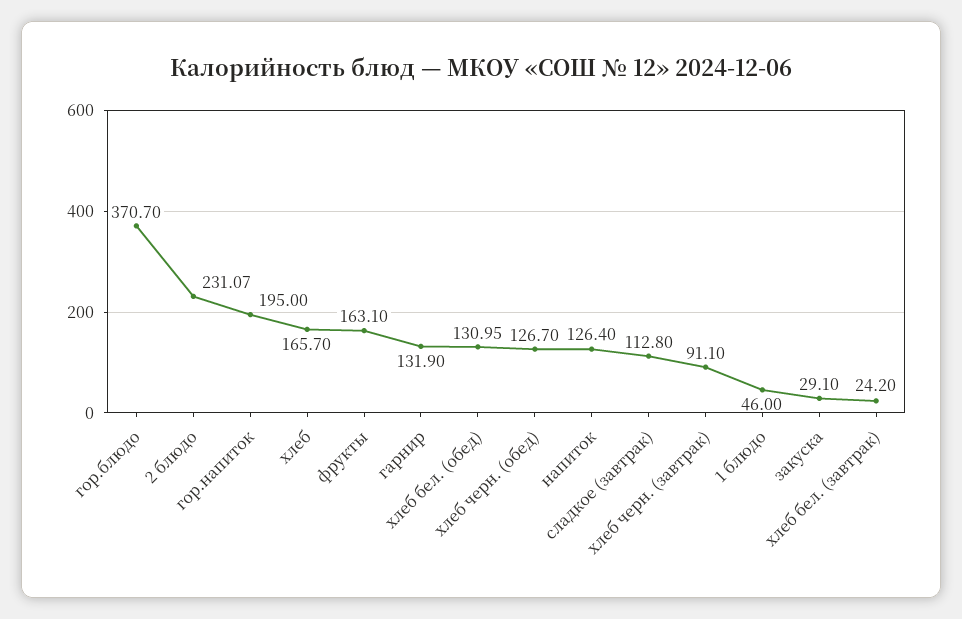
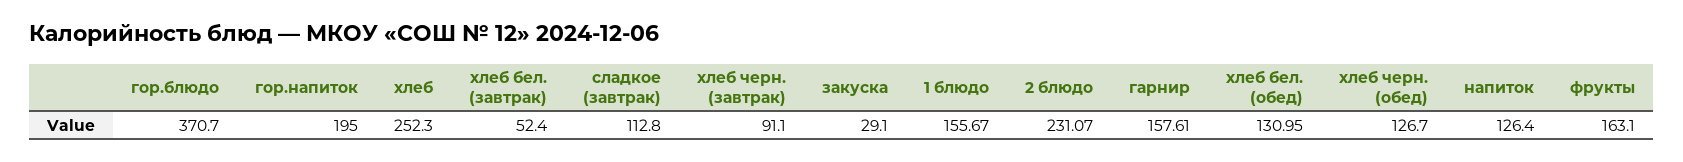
  {
    "гор.блюдо": 370.7,
    "2 блюдо": 231.07,
    "гор.напиток": 195,
-   "хлеб": 165.7,
+   "хлеб": 252.3,
    "фрукты": 163.1,
-   "гарнир": 131.9,
+   "гарнир": 157.61,
    "хлеб бел. (обед)": 130.95,
    "хлеб черн. (обед)": 126.7,
    "напиток": 126.4,
    "сладкое (завтрак)": 112.8,
    "хлеб черн. (завтрак)": 91.1,
-   "1 блюдо": 46,
+   "1 блюдо": 155.67,
    "закуска": 29.1,
-   "хлеб бел. (завтрак)": 24.2
+   "хлеб бел. (завтрак)": 52.4
  }

